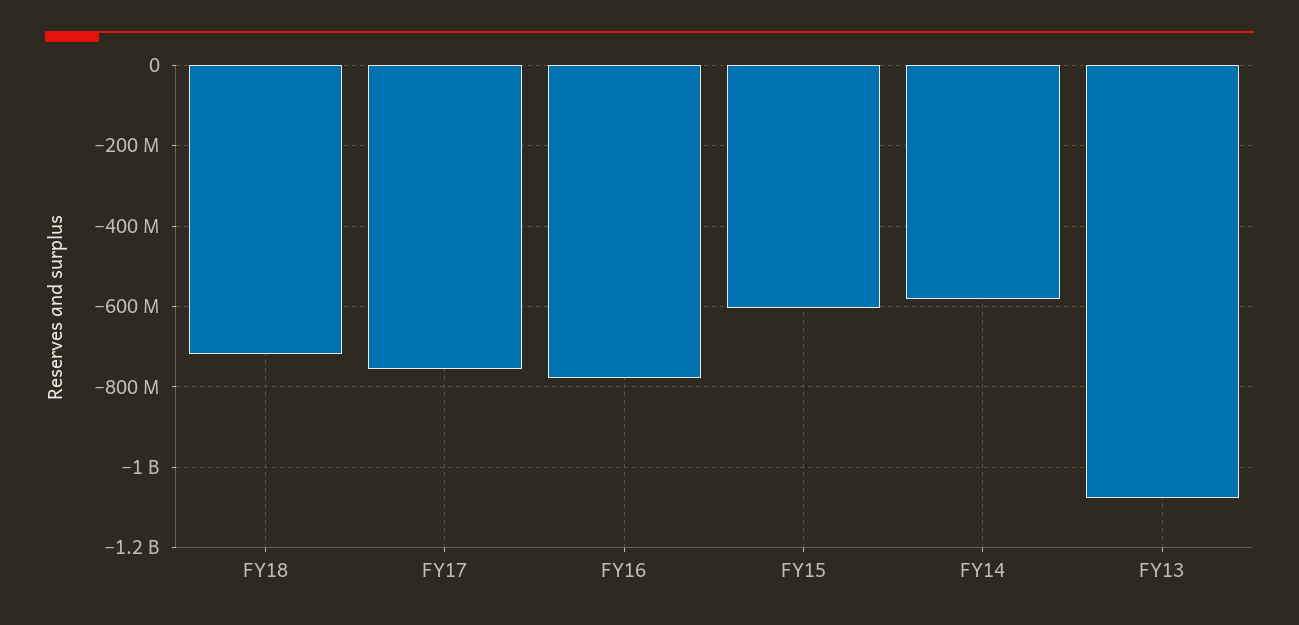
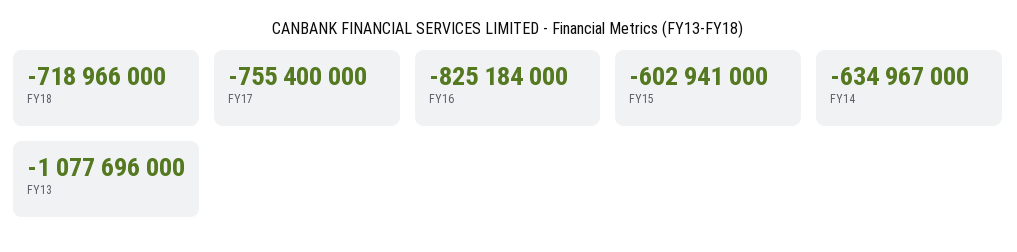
  {
    "FY18": -718966000,
    "FY17": -755400000,
-   "FY16": -780000000,
+   "FY16": -825184000,
    "FY15": -602941000,
-   "FY14": -580000000,
+   "FY14": -634967000,
    "FY13": -1077696000
  }

